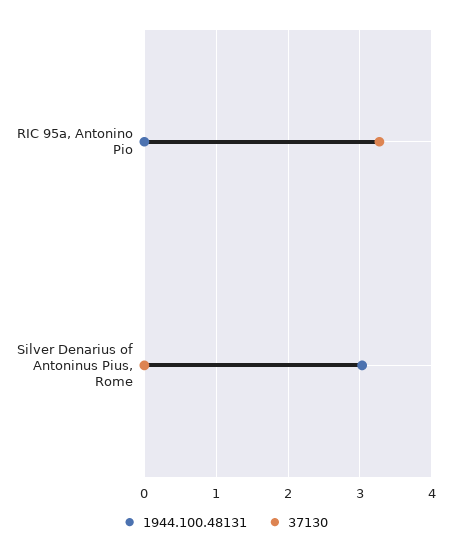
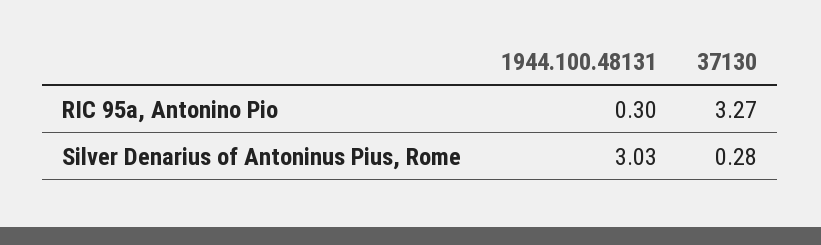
  {
    "1944.100.48131": {
-     "RIC 95a, Antonino Pio": 0,
+     "RIC 95a, Antonino Pio": 0.3,
      "Silver Denarius of Antoninus Pius, Rome": 3.03
    },
    "37130": {
      "RIC 95a, Antonino Pio": 3.27,
-     "Silver Denarius of Antoninus Pius, Rome": 0
+     "Silver Denarius of Antoninus Pius, Rome": 0.28
    }
  }

